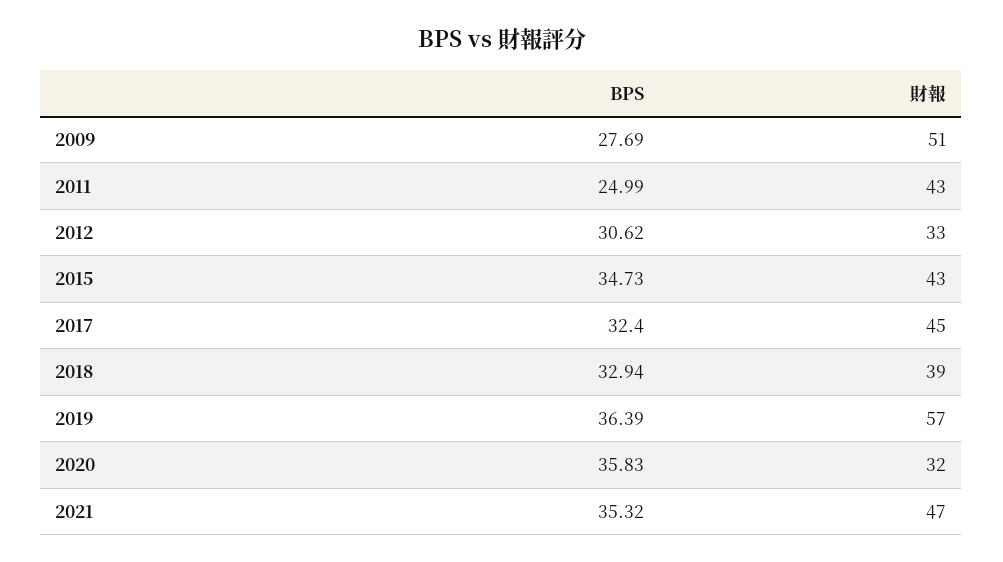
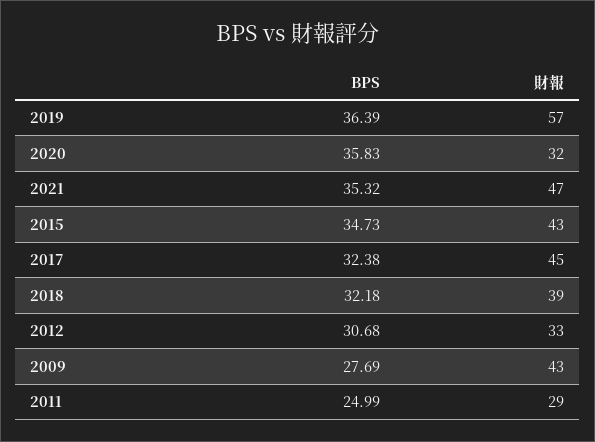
  {
    "BPS": {
      "2009": 27.69,
      "2011": 24.99,
-     "2012": 30.62,
+     "2012": 30.68,
      "2015": 34.73,
-     "2017": 32.4,
+     "2017": 32.38,
-     "2018": 32.94,
+     "2018": 32.18,
      "2019": 36.39,
      "2020": 35.83,
      "2021": 35.32
    },
    "財報": {
-     "2009": 51,
+     "2009": 43,
-     "2011": 43,
+     "2011": 29,
      "2012": 33,
      "2015": 43,
      "2017": 45,
      "2018": 39,
      "2019": 57,
      "2020": 32,
      "2021": 47
    }
  }

